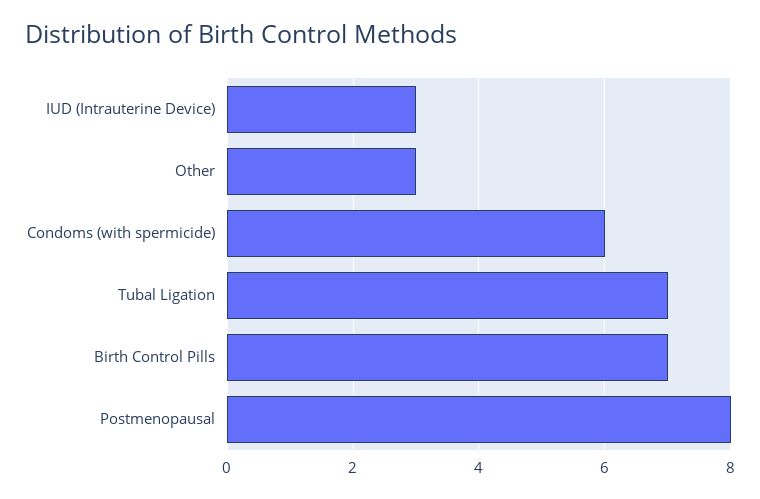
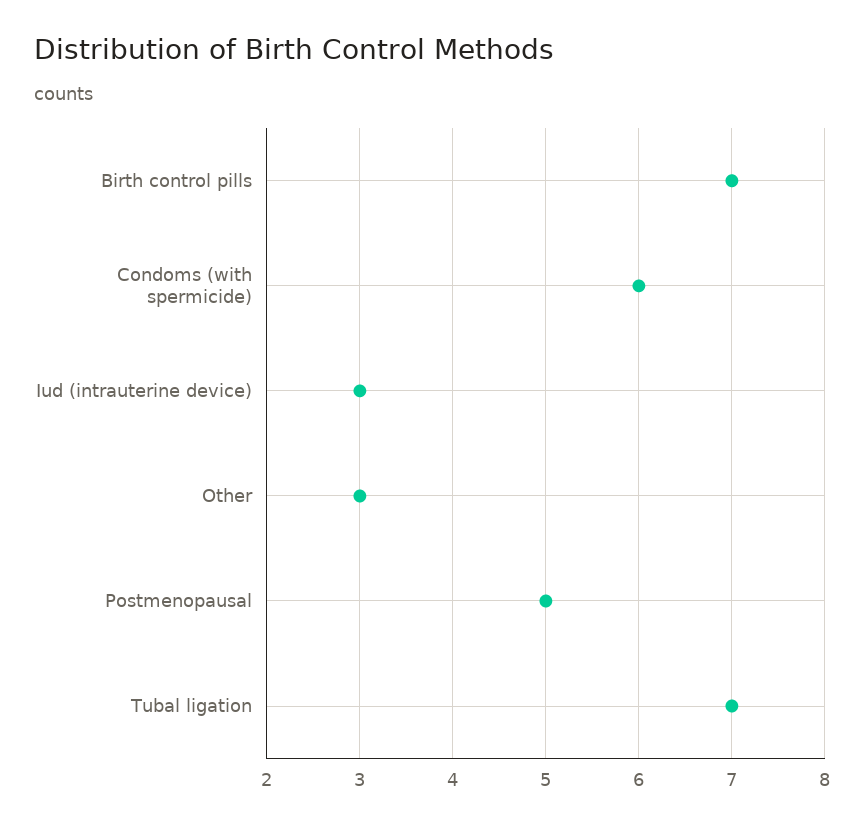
  {
    "IUD (Intrauterine Device)": 3,
    "Other": 3,
    "Condoms (with spermicide)": 6,
    "Tubal Ligation": 7,
    "Birth Control Pills": 7,
-   "Postmenopausal": 8
+   "Postmenopausal": 5
  }

